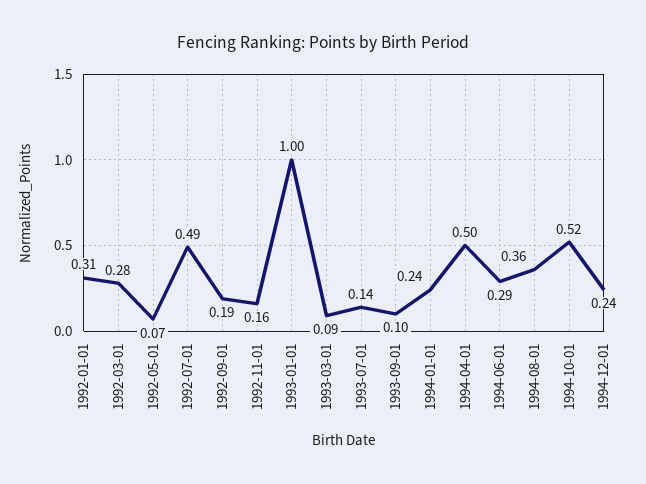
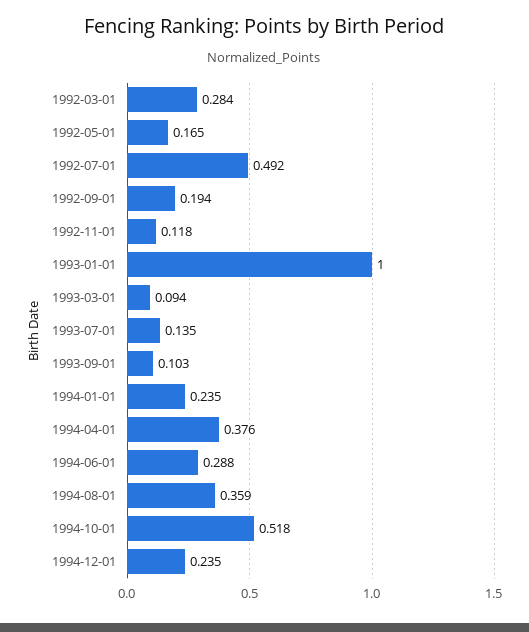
  {
-   "1992-01-01": 0.31,
    "1992-03-01": 0.284,
-   "1992-05-01": 0.07,
+   "1992-05-01": 0.165,
    "1992-07-01": 0.492,
    "1992-09-01": 0.194,
-   "1992-11-01": 0.16,
+   "1992-11-01": 0.118,
    "1993-01-01": 1,
    "1993-03-01": 0.094,
    "1993-07-01": 0.135,
    "1993-09-01": 0.103,
    "1994-01-01": 0.235,
-   "1994-04-01": 0.5,
+   "1994-04-01": 0.376,
    "1994-06-01": 0.288,
    "1994-08-01": 0.359,
    "1994-10-01": 0.518,
    "1994-12-01": 0.235
  }

